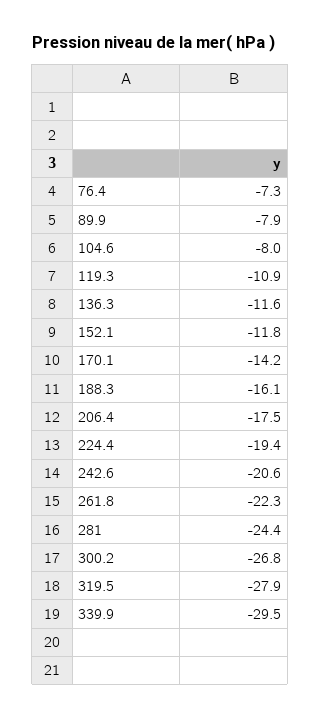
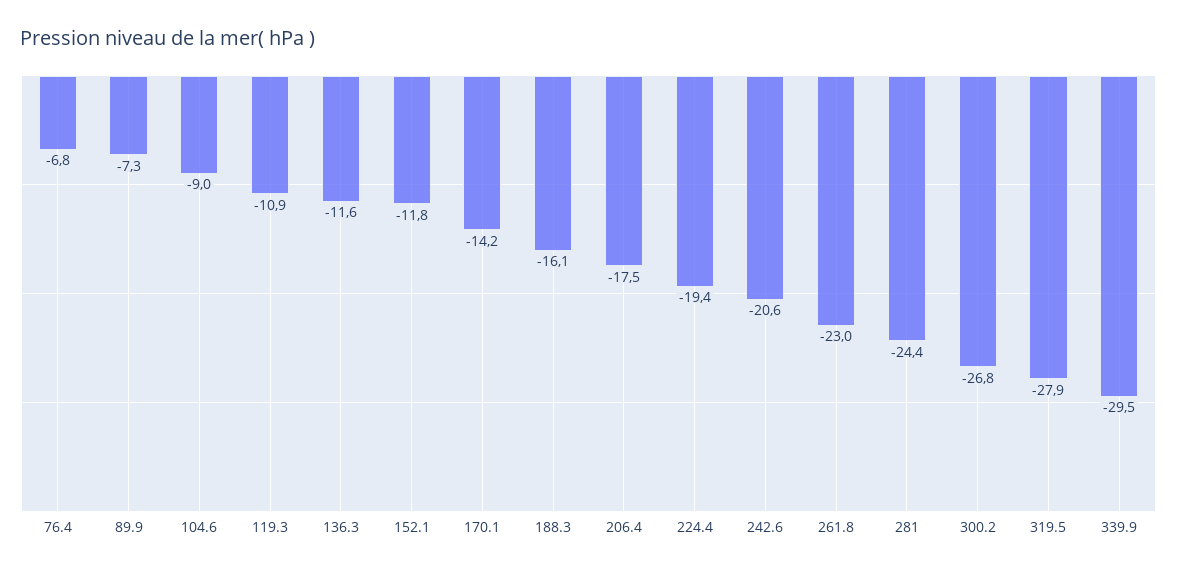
  {
-   "76.4": -7.3,
+   "76.4": -6.8,
-   "89.9": -7.9,
+   "89.9": -7.3,
-   "104.6": -8,
+   "104.6": -9,
    "119.3": -10.9,
    "136.3": -11.6,
    "152.1": -11.8,
    "170.1": -14.2,
    "188.3": -16.1,
    "206.4": -17.5,
    "224.4": -19.4,
    "242.6": -20.6,
-   "261.8": -22.3,
+   "261.8": -23,
    "281": -24.4,
    "300.2": -26.8,
    "319.5": -27.9,
    "339.9": -29.5
  }

